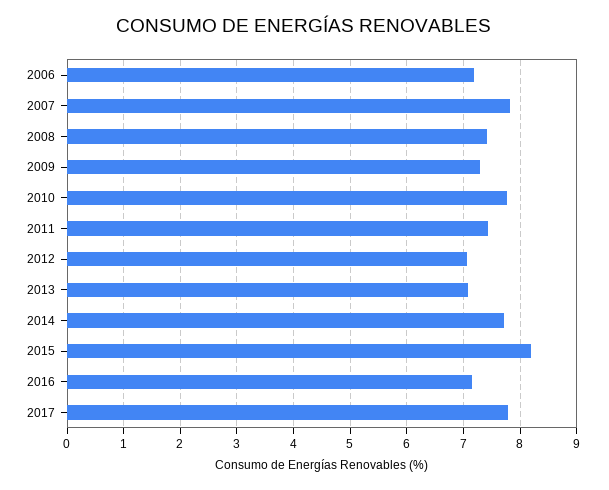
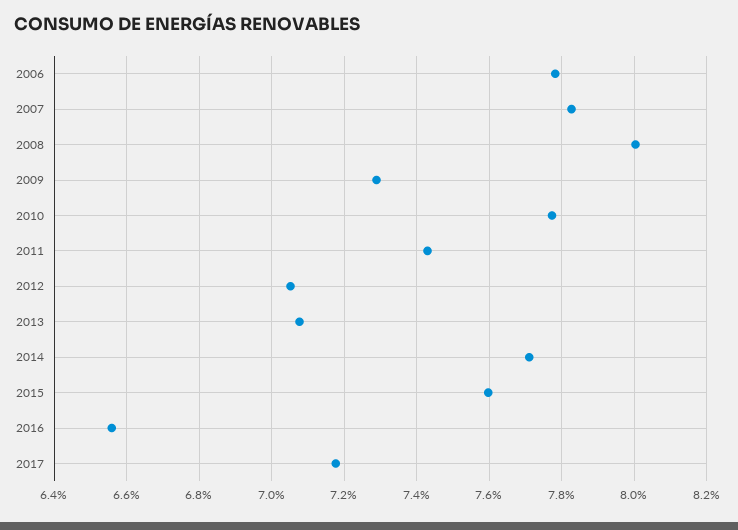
  {
-   "2006": 7.2,
+   "2006": 7.78,
    "2007": 7.82,
-   "2008": 7.4,
+   "2008": 8,
    "2009": 7.28,
    "2010": 7.78,
    "2011": 7.44,
    "2012": 7.06,
    "2013": 7.08,
    "2014": 7.72,
-   "2015": 8.2,
+   "2015": 7.6,
-   "2016": 7.2,
+   "2016": 6.56,
-   "2017": 7.8
+   "2017": 7.18
  }

